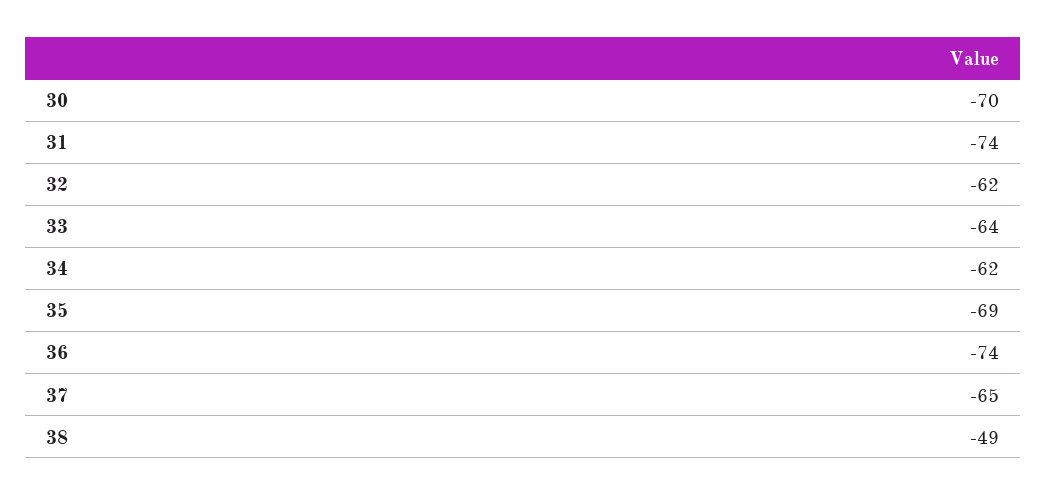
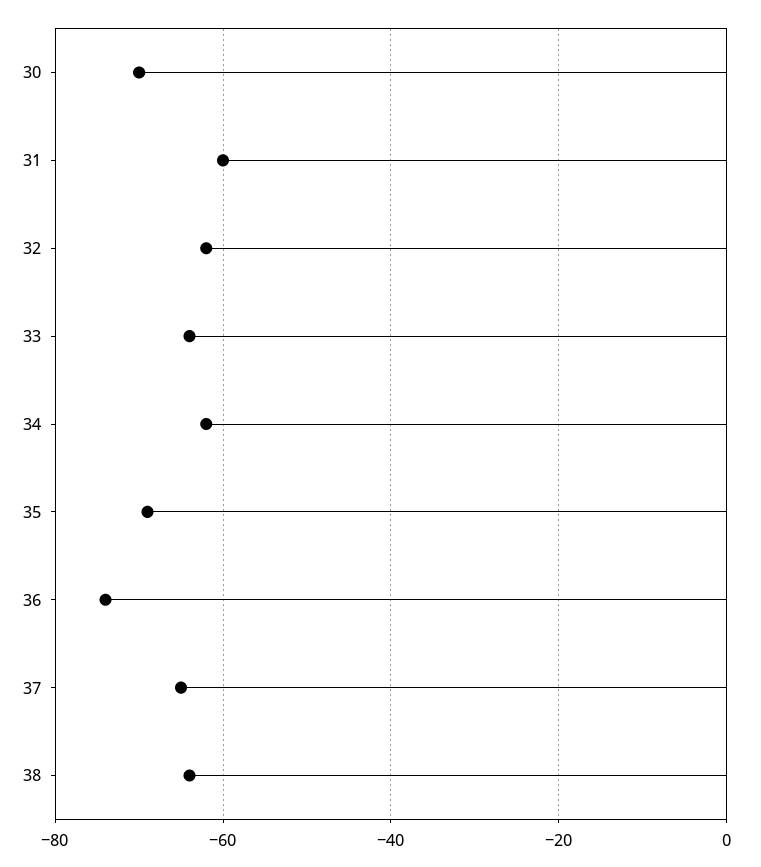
  {
    "30": -70,
-   "31": -74,
+   "31": -60,
    "32": -62,
    "33": -64,
    "34": -62,
    "35": -69,
    "36": -74,
    "37": -65,
-   "38": -49
+   "38": -65
  }

